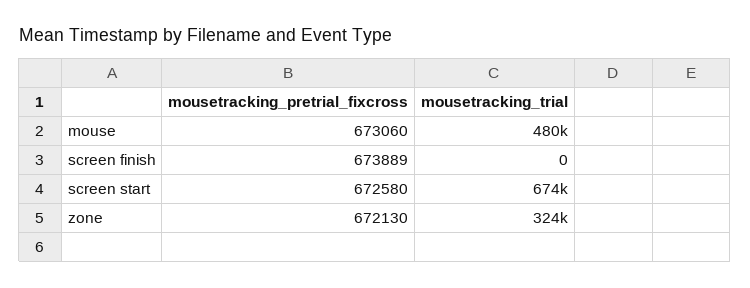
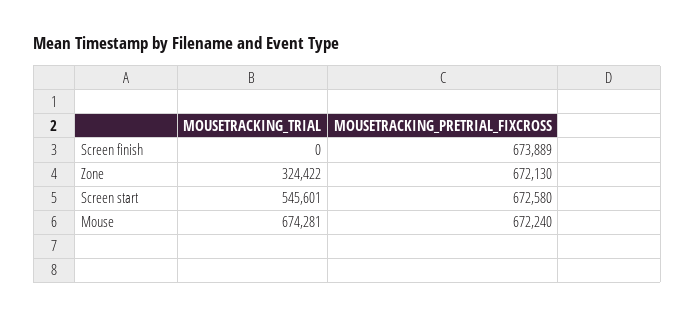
  {
    "mousetracking_pretrial_fixcross": {
-     "mouse": 673060,
+     "mouse": 672240,
      "screen finish": 673889,
      "screen start": 672580,
      "zone": 672130
    },
    "mousetracking_trial": {
-     "mouse": 480000,
+     "mouse": 674281,
      "screen finish": 0,
-     "screen start": 674000,
+     "screen start": 545601,
      "zone": 324422
    }
  }

